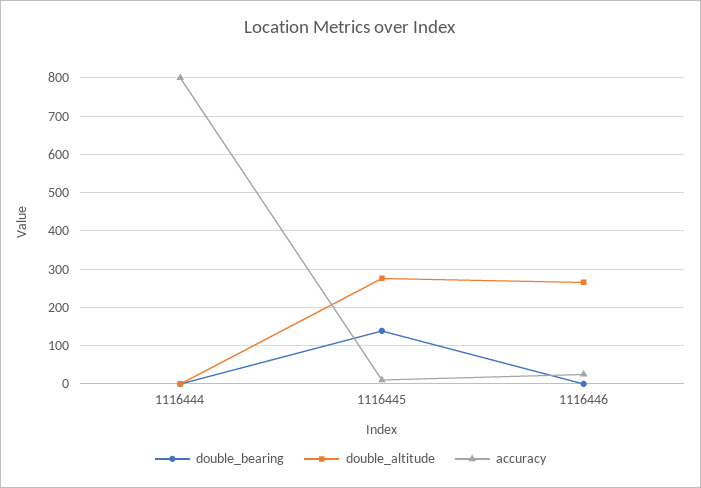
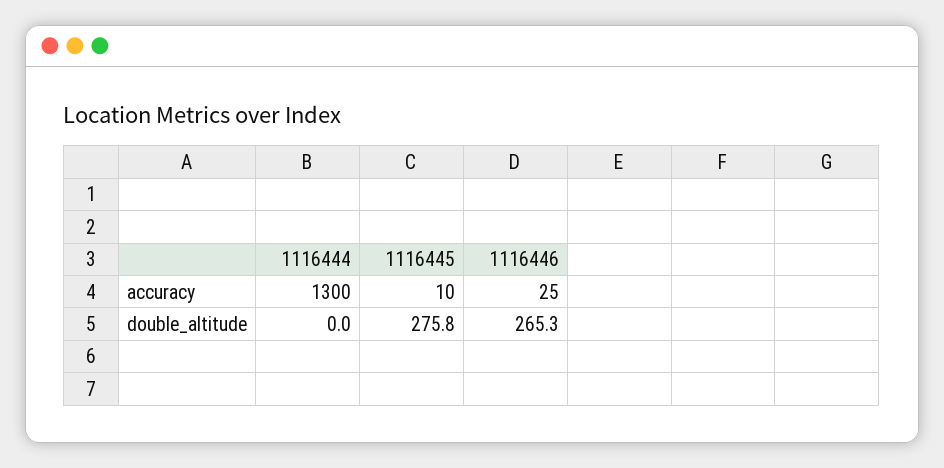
  {
-   "double_bearing": {
-     "1116444": 0,
-     "1116445": 140,
-     "1116446": 0
-   },
    "double_altitude": {
      "1116444": 0,
      "1116445": 275.8,
      "1116446": 265.3
    },
    "accuracy": {
-     "1116444": 800,
+     "1116444": 1300,
      "1116445": 10,
      "1116446": 25
    }
  }

